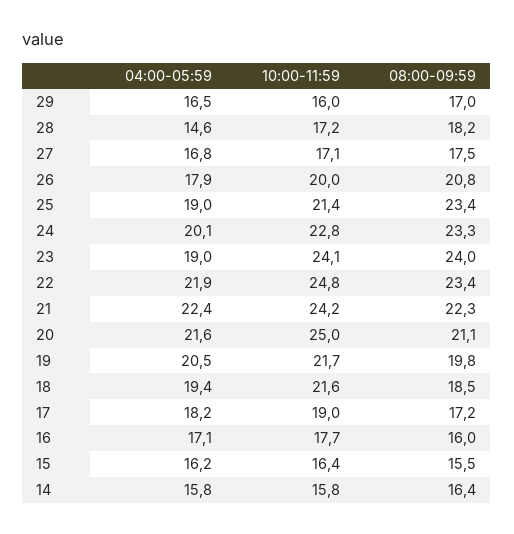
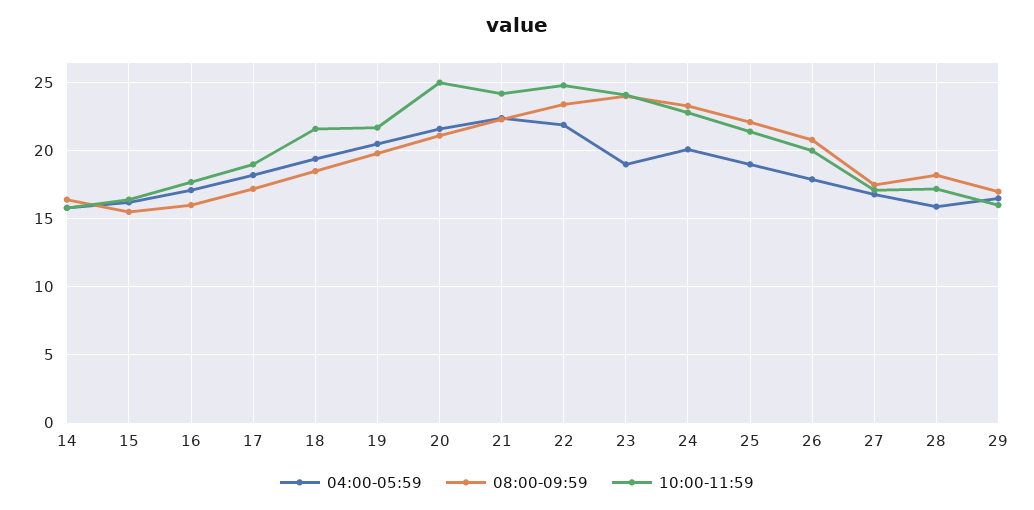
  {
    "04:00-05:59": {
      "29": 16.5,
-     "28": 14.6,
+     "28": 16,
      "27": 16.8,
      "26": 17.9,
      "25": 19,
      "24": 20.1,
      "23": 19,
      "22": 21.9,
      "21": 22.4,
      "20": 21.6,
      "19": 20.5,
      "18": 19.4,
      "17": 18.2,
      "16": 17.1,
      "15": 16.2,
      "14": 15.8
    },
    "10:00-11:59": {
      "29": 16,
      "28": 17.2,
      "27": 17.1,
      "26": 20,
      "25": 21.4,
      "24": 22.8,
      "23": 24.1,
      "22": 24.8,
      "21": 24.2,
      "20": 25,
      "19": 21.7,
      "18": 21.6,
      "17": 19,
      "16": 17.7,
      "15": 16.4,
      "14": 15.8
    },
    "08:00-09:59": {
      "29": 17,
      "28": 18.2,
      "27": 17.5,
      "26": 20.8,
-     "25": 23.4,
+     "25": 22,
      "24": 23.3,
      "23": 24,
      "22": 23.4,
      "21": 22.3,
      "20": 21.1,
      "19": 19.8,
      "18": 18.5,
      "17": 17.2,
      "16": 16,
      "15": 15.5,
      "14": 16.4
    }
  }

